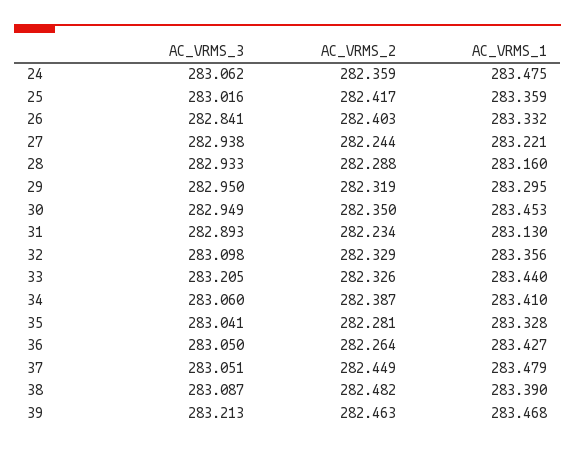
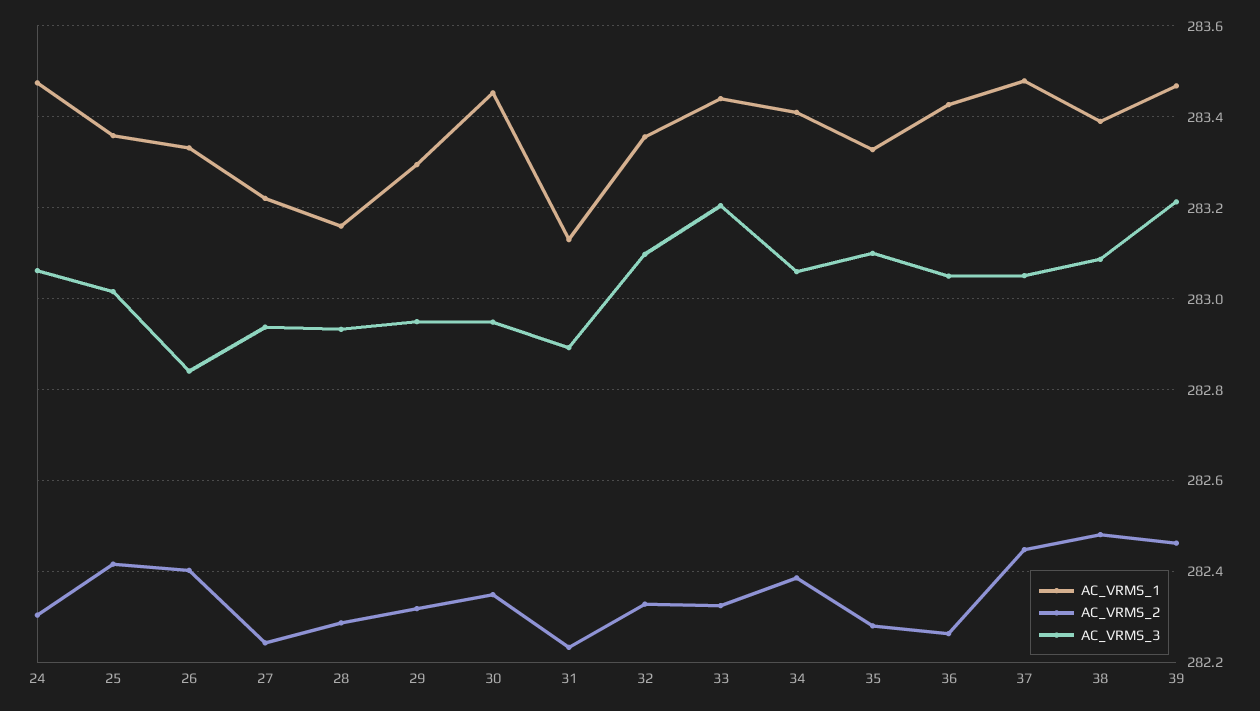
  {
    "AC_VRMS_3": {
      "24": 283.062,
      "25": 283.016,
      "26": 282.841,
      "27": 282.938,
      "28": 282.933,
      "29": 282.95,
      "30": 282.949,
      "31": 282.893,
      "32": 283.098,
      "33": 283.205,
      "34": 283.06,
-     "35": 283.041,
+     "35": 283.1,
      "36": 283.05,
      "37": 283.051,
      "38": 283.087,
      "39": 283.213
    },
    "AC_VRMS_2": {
-     "24": 282.359,
+     "24": 282.3,
      "25": 282.417,
      "26": 282.403,
      "27": 282.244,
      "28": 282.288,
      "29": 282.319,
      "30": 282.35,
      "31": 282.234,
      "32": 282.329,
      "33": 282.326,
      "34": 282.387,
      "35": 282.281,
      "36": 282.264,
      "37": 282.449,
      "38": 282.482,
      "39": 282.463
    },
    "AC_VRMS_1": {
      "24": 283.475,
      "25": 283.359,
      "26": 283.332,
      "27": 283.221,
      "28": 283.16,
      "29": 283.295,
      "30": 283.453,
      "31": 283.13,
      "32": 283.356,
      "33": 283.44,
      "34": 283.41,
      "35": 283.328,
      "36": 283.427,
      "37": 283.479,
      "38": 283.39,
      "39": 283.468
    }
  }

